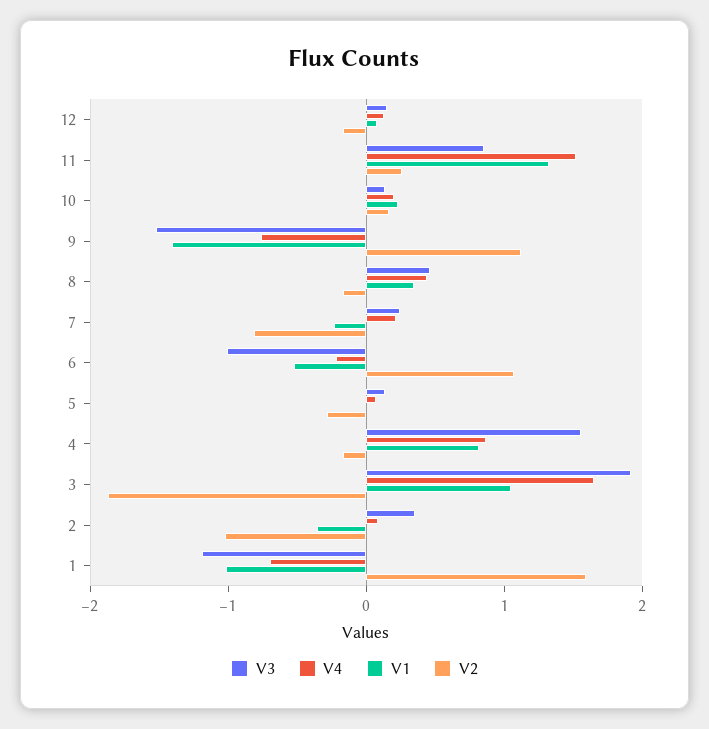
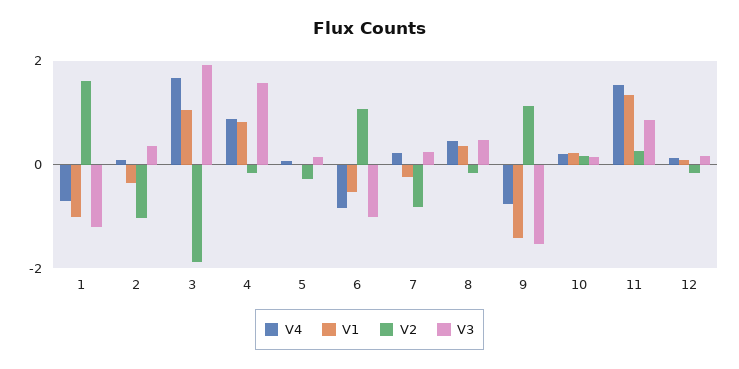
  {
    "V3": {
      "12": 0.2,
      "11": 0.8,
      "10": 0.2,
      "9": -1.6,
      "8": 0.4,
      "7": 0.2,
      "6": -1,
      "5": 0.2,
      "4": 1.6,
      "3": 2,
      "2": 0.4,
      "1": -1.2
    },
    "V4": {
      "12": 0.2,
      "11": 1.6,
      "10": 0.2,
      "9": -0.8,
      "8": 0.4,
      "7": 0.2,
-     "6": -0.2,
+     "6": -0.8,
      "5": 0,
      "4": 0.8,
      "3": 1.6,
      "2": 0,
      "1": -0.8
    },
    "V1": {
      "12": 0,
      "11": 1.4,
      "10": 0.2,
      "9": -1.4,
      "8": 0.4,
      "7": -0.2,
      "6": -0.6,
      "5": 0,
      "4": 0.8,
      "3": 1,
      "2": -0.4,
      "1": -1
    },
    "V2": {
      "12": -0.2,
      "11": 0.2,
      "10": 0.2,
      "9": 1.2,
      "8": -0.2,
      "7": -0.8,
      "6": 1,
      "5": -0.2,
      "4": -0.2,
      "3": -1.8,
      "2": -1,
      "1": 1.6
    }
  }

